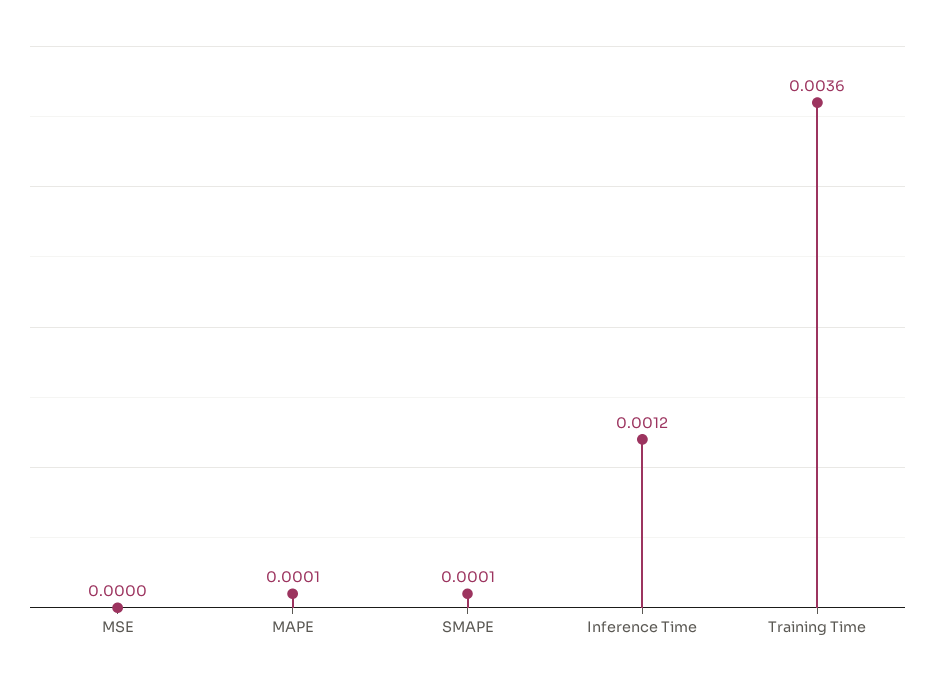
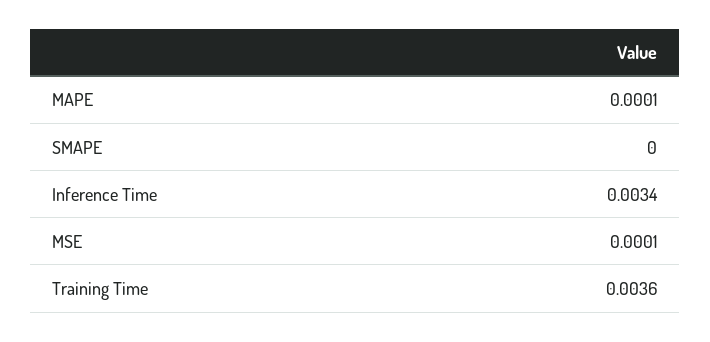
  {
-   "MSE": 0,
+   "MSE": 0.0001,
    "MAPE": 0.0001,
-   "SMAPE": 0.0001,
+   "SMAPE": 0,
-   "Inference Time": 0.0012,
+   "Inference Time": 0.0034,
    "Training Time": 0.0036
  }

